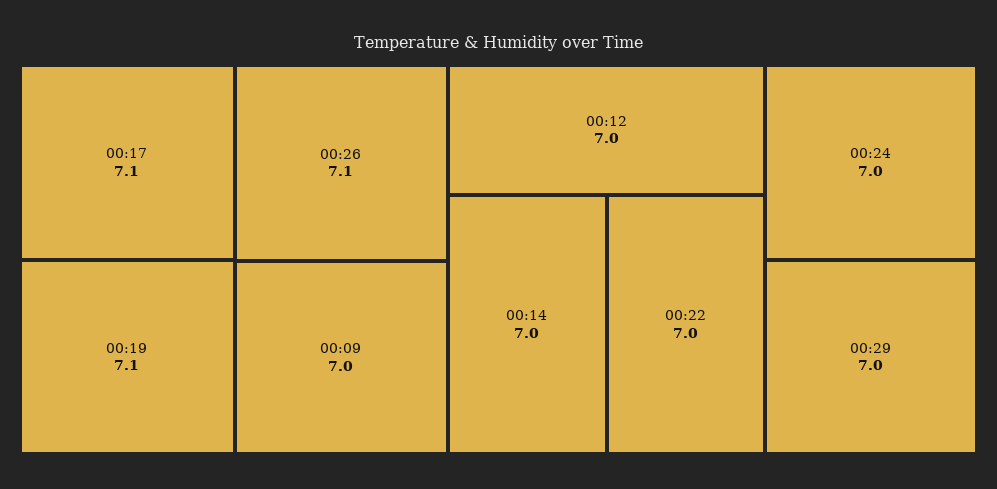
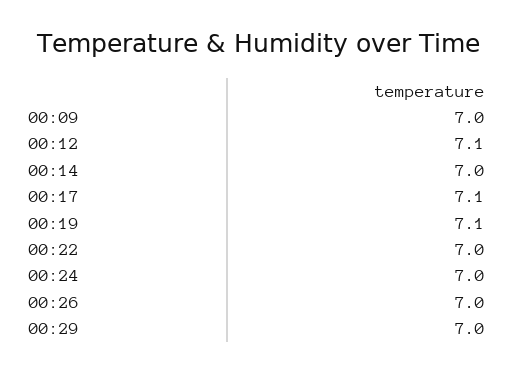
  {
    "00:17": 7.1,
    "00:19": 7.1,
-   "00:26": 7.1,
+   "00:26": 7,
    "00:09": 7,
-   "00:12": 7,
+   "00:12": 7.1,
    "00:14": 7,
    "00:22": 7,
    "00:24": 7,
    "00:29": 7
  }

